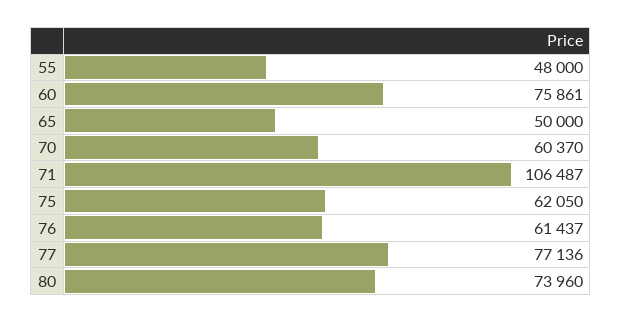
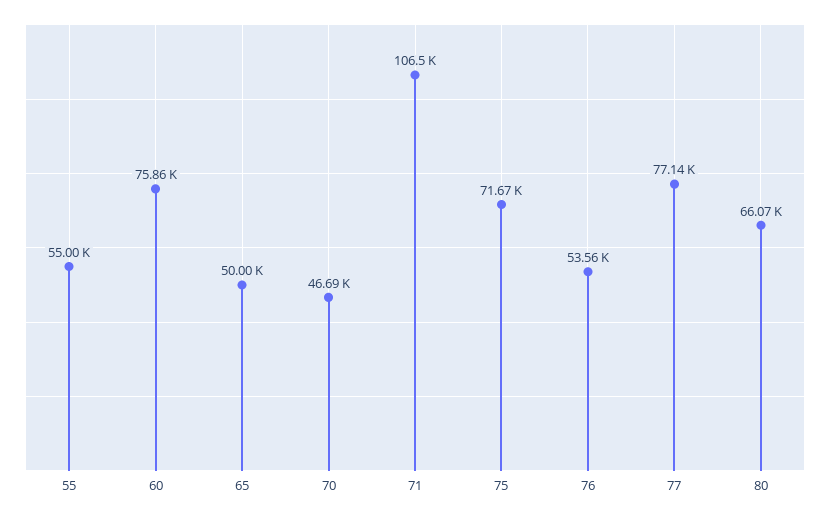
  {
-   "55": 48000,
+   "55": 55000,
    "60": 75861,
    "65": 50000,
-   "70": 60370,
+   "70": 46690,
    "71": 106487,
-   "75": 62050,
+   "75": 71670,
-   "76": 61437,
+   "76": 53560,
    "77": 77136,
-   "80": 73960
+   "80": 66070
  }

